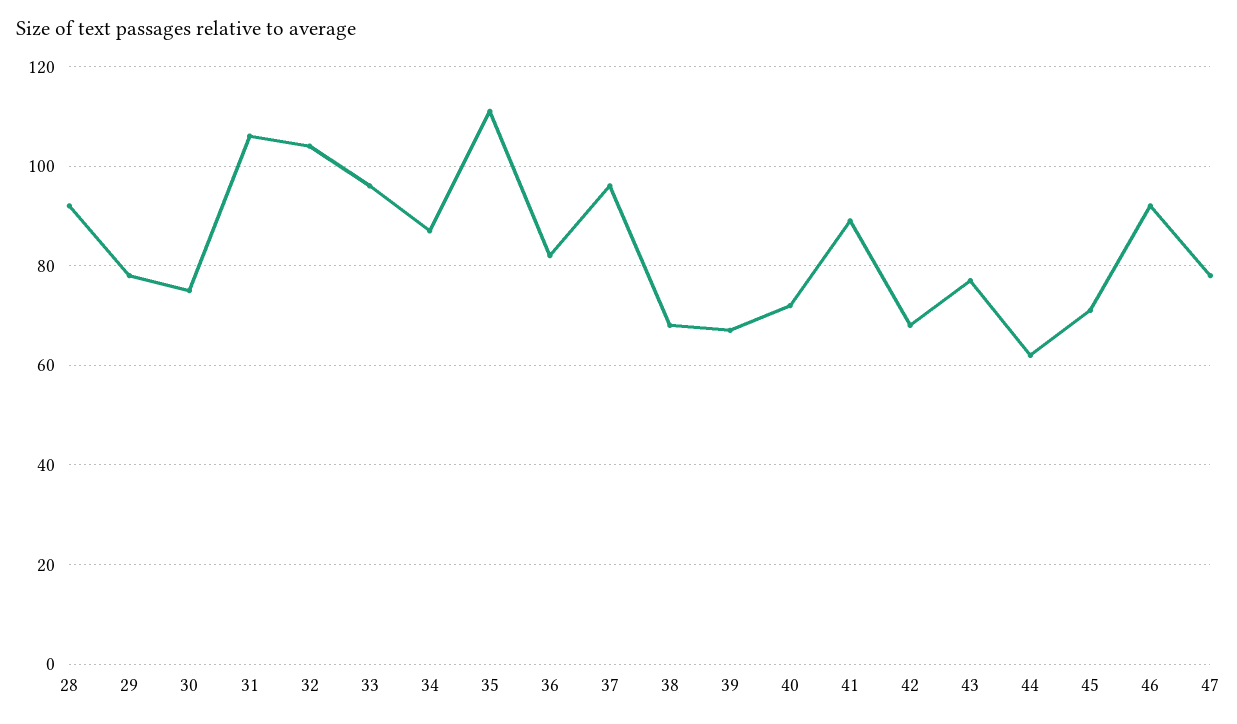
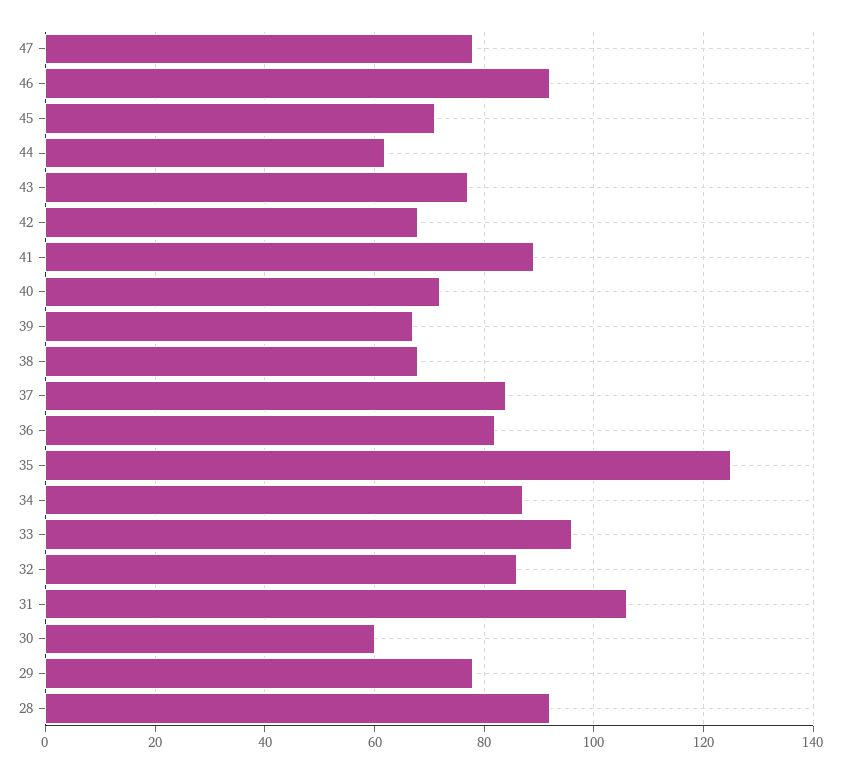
  {
    "28": 90,
    "29": 80,
-   "30": 75,
+   "30": 60,
    "31": 105,
-   "32": 105,
+   "32": 85,
    "33": 95,
    "34": 85,
-   "35": 110,
+   "35": 125,
    "36": 80,
-   "37": 95,
+   "37": 85,
    "38": 70,
    "39": 65,
    "40": 70,
    "41": 90,
    "42": 70,
    "43": 75,
    "44": 60,
    "45": 70,
    "46": 90,
    "47": 80
  }

